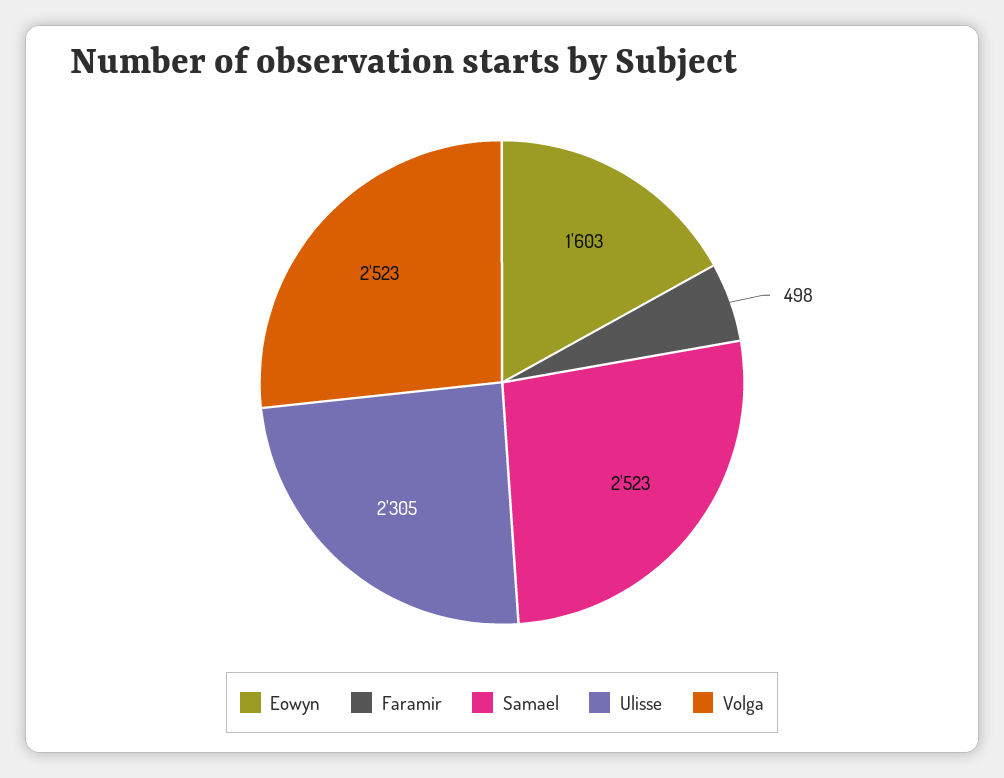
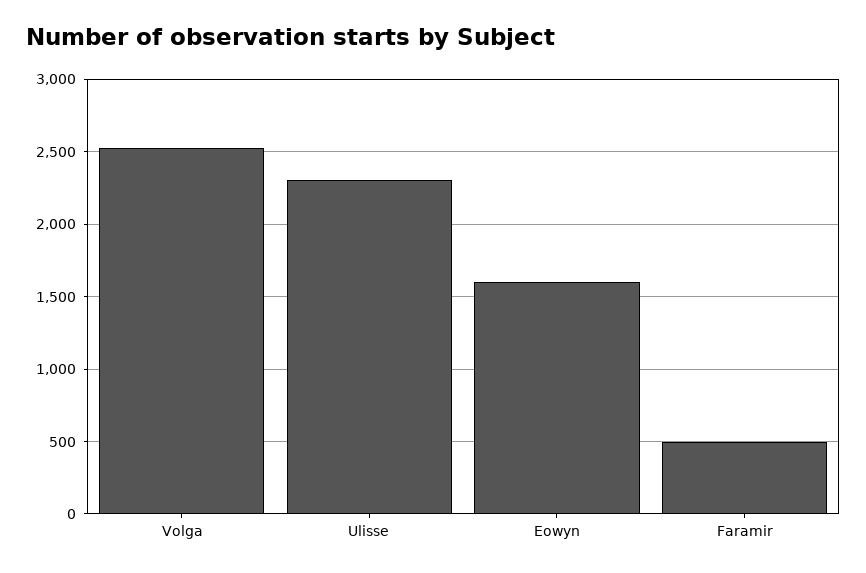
  {
    "Eowyn": 1603,
    "Faramir": 498,
-   "Samael": 2523,
    "Ulisse": 2305,
    "Volga": 2523
  }

